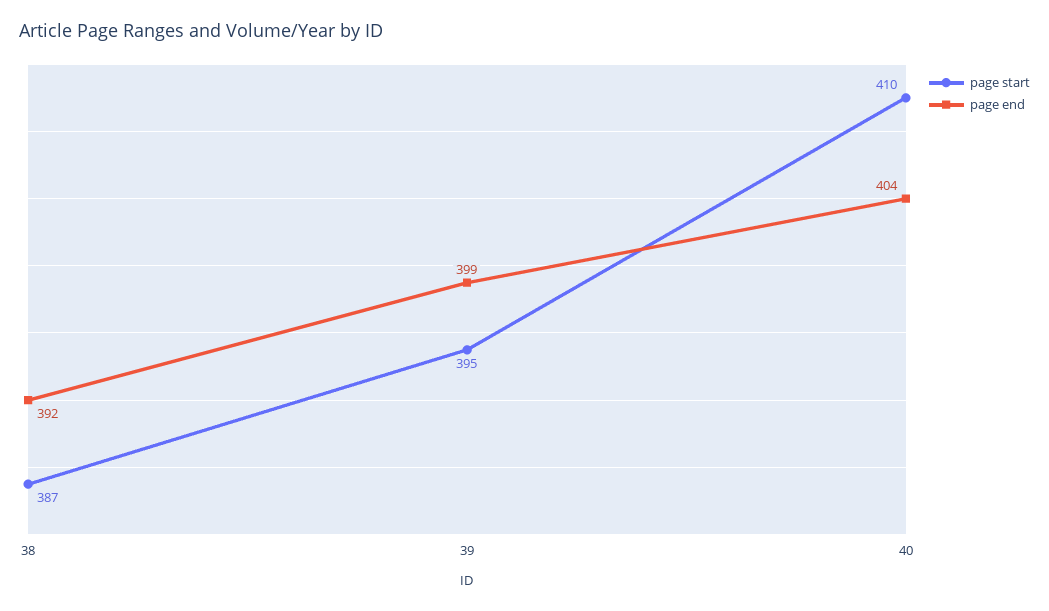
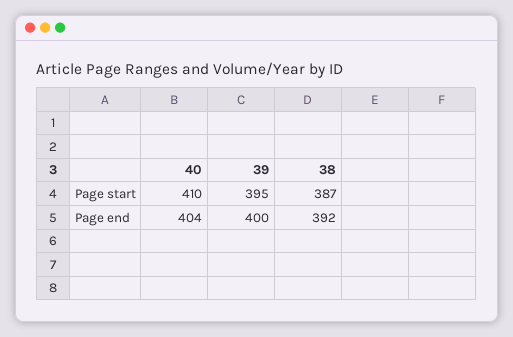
  {
    "page start": {
      "38": 387,
      "39": 395,
      "40": 410
    },
    "page end": {
      "38": 392,
-     "39": 399,
+     "39": 400,
      "40": 404
    }
  }

